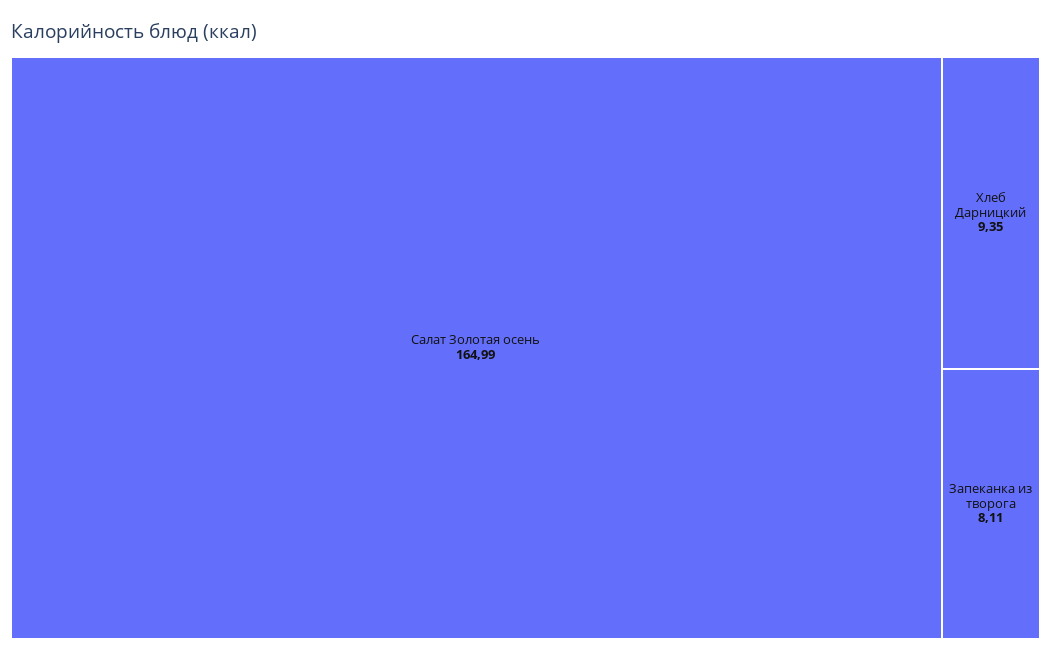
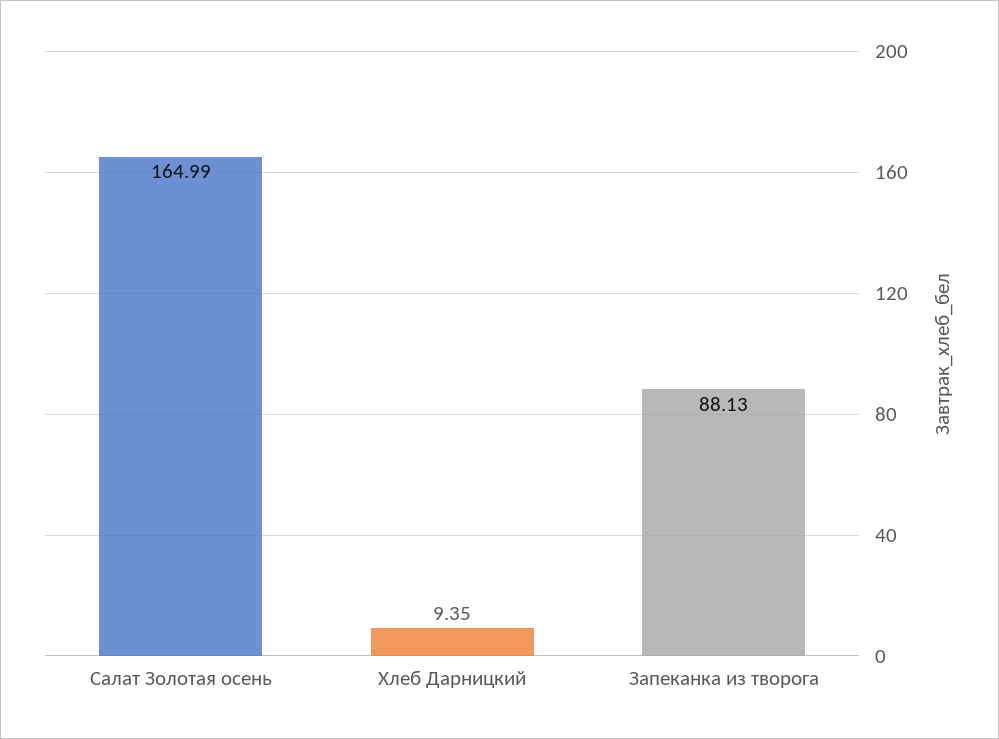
  {
    "Салат Золотая осень": 164.99,
    "Хлеб Дарницкий": 9.35,
-   "Запеканка из творога": 8.11
+   "Запеканка из творога": 88.13
  }

